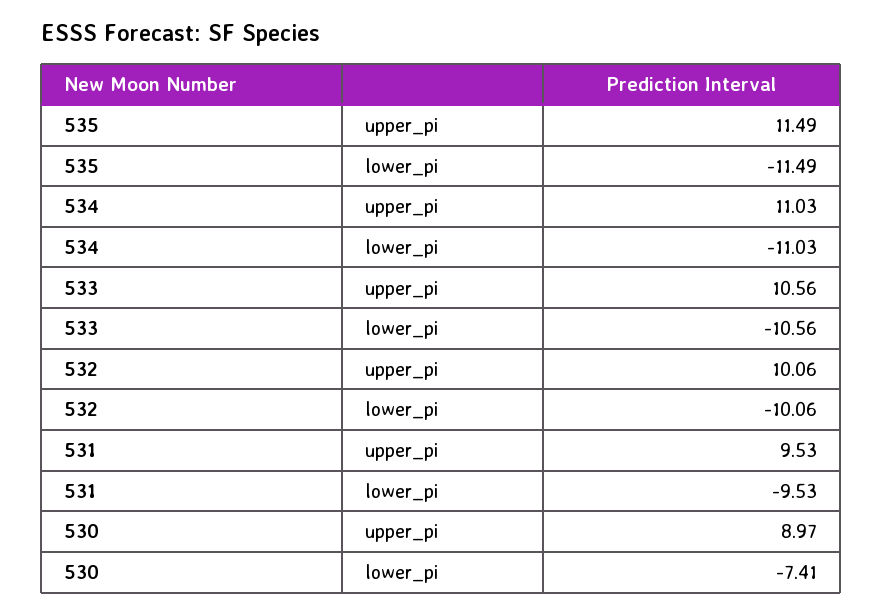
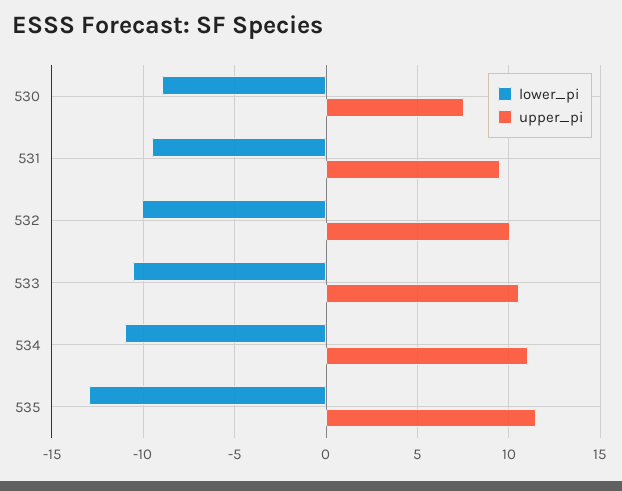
  {
    "upper_pi": {
      "535": 11.49,
      "534": 11.03,
      "533": 10.56,
      "532": 10.06,
      "531": 9.53,
-     "530": 8.97
+     "530": 7.5
    },
    "lower_pi": {
-     "535": -11.49,
+     "535": -13,
      "534": -11.03,
      "533": -10.56,
      "532": -10.06,
      "531": -9.53,
-     "530": -7.41
+     "530": -9
    }
  }

